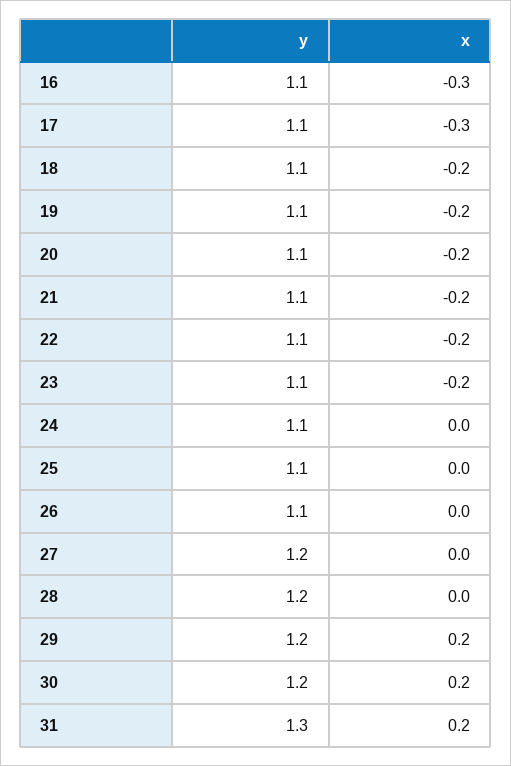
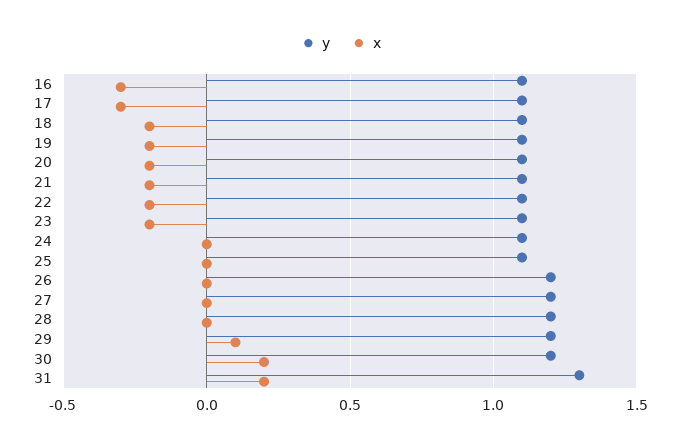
  {
    "y": {
      "16": 1.1,
      "17": 1.1,
      "18": 1.1,
      "19": 1.1,
      "20": 1.1,
      "21": 1.1,
      "22": 1.1,
      "23": 1.1,
      "24": 1.1,
      "25": 1.1,
-     "26": 1.1,
+     "26": 1.2,
      "27": 1.2,
      "28": 1.2,
      "29": 1.2,
      "30": 1.2,
      "31": 1.3
    },
    "x": {
      "16": -0.3,
      "17": -0.3,
      "18": -0.2,
      "19": -0.2,
      "20": -0.2,
      "21": -0.2,
      "22": -0.2,
      "23": -0.2,
      "24": 0,
      "25": 0,
      "26": 0,
      "27": 0,
      "28": 0,
-     "29": 0.2,
+     "29": 0.1,
      "30": 0.2,
      "31": 0.2
    }
  }

